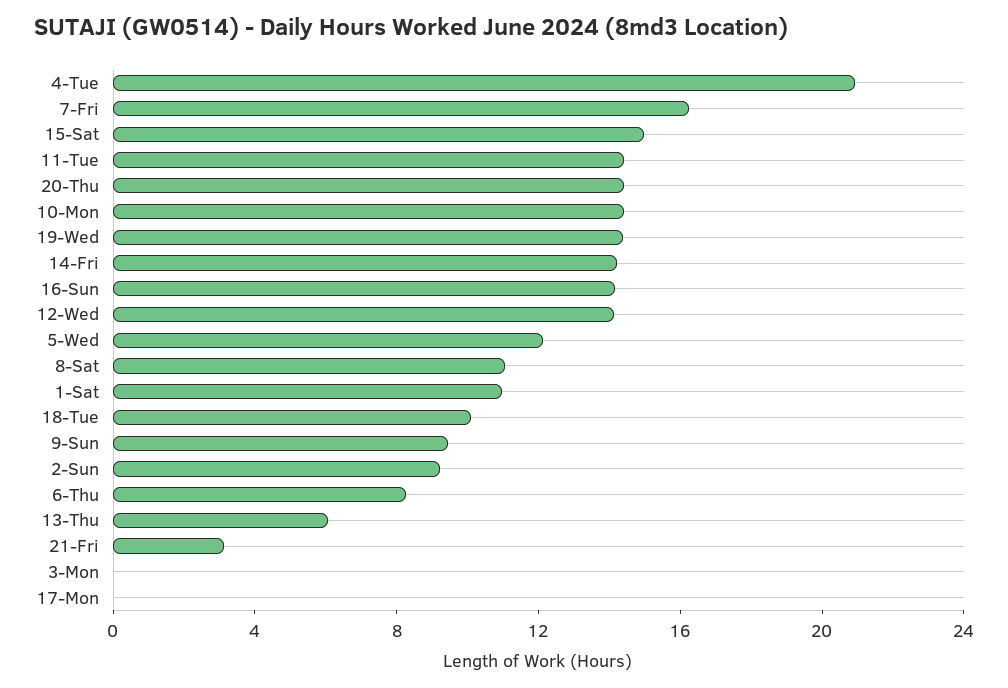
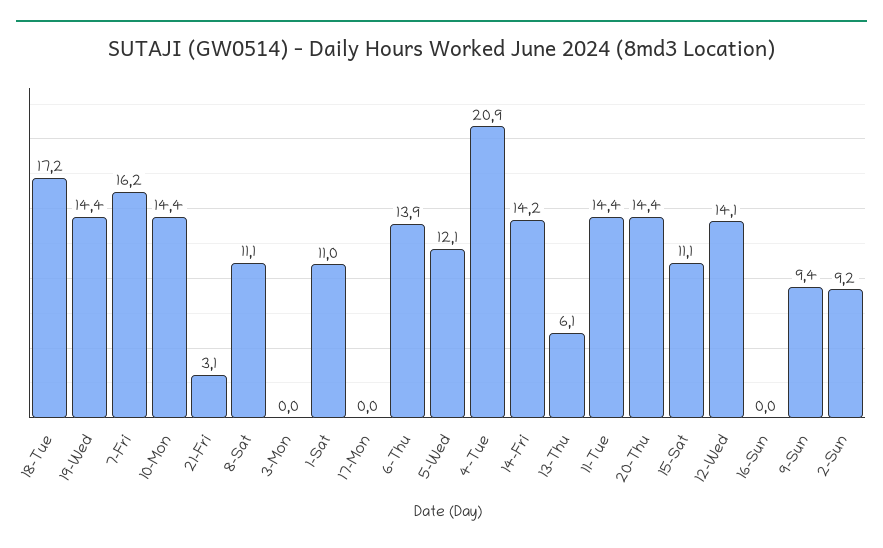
  {
    "4-Tue": 20.9,
    "7-Fri": 16.2,
-   "15-Sat": 15,
+   "15-Sat": 11.1,
    "11-Tue": 14.4,
    "20-Thu": 14.4,
    "10-Mon": 14.4,
    "19-Wed": 14.4,
    "14-Fri": 14.2,
-   "16-Sun": 14,
+   "16-Sun": 0,
    "12-Wed": 14.1,
    "5-Wed": 12.1,
    "8-Sat": 11.1,
    "1-Sat": 11,
-   "18-Tue": 10,
+   "18-Tue": 17.2,
    "9-Sun": 9.4,
    "2-Sun": 9.2,
-   "6-Thu": 8,
+   "6-Thu": 13.9,
    "13-Thu": 6.1,
    "21-Fri": 3.1,
    "3-Mon": 0,
    "17-Mon": 0
  }

